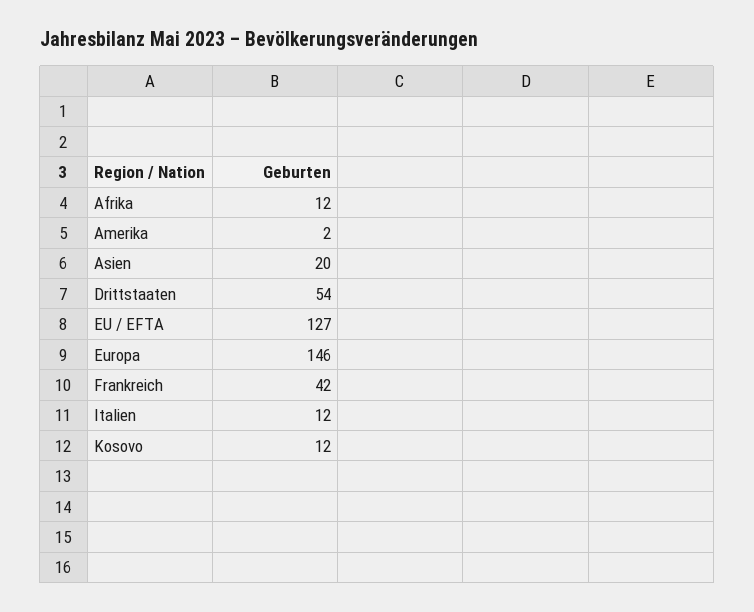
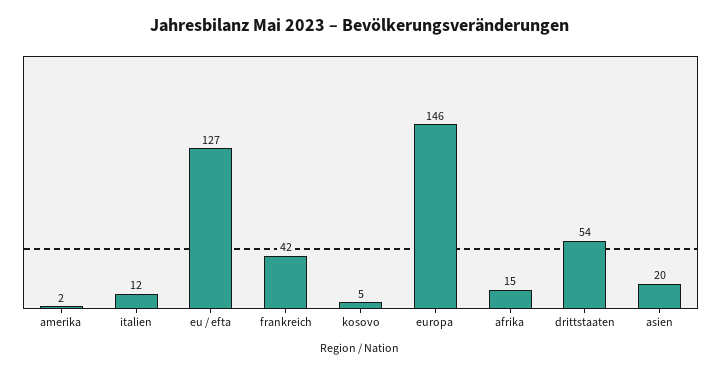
  {
-   "Afrika": 12,
+   "Afrika": 15,
    "Amerika": 2,
    "Asien": 20,
    "Drittstaaten": 54,
    "EU / EFTA": 127,
    "Europa": 146,
    "Frankreich": 42,
    "Italien": 12,
-   "Kosovo": 12
+   "Kosovo": 5
  }

